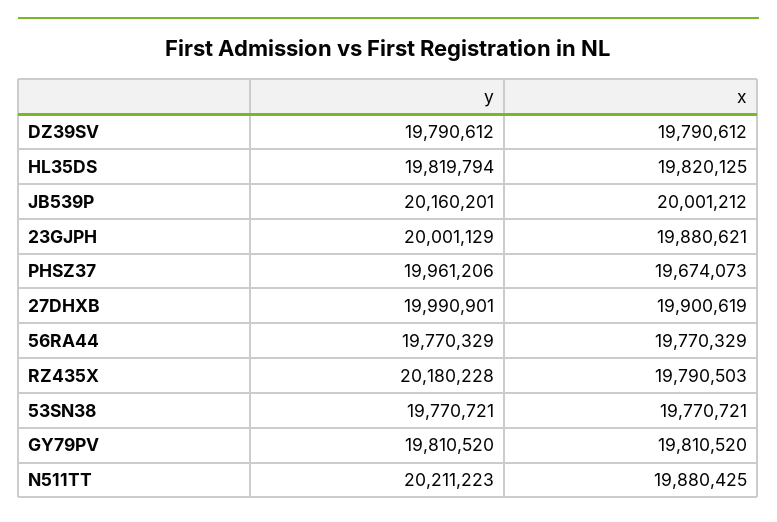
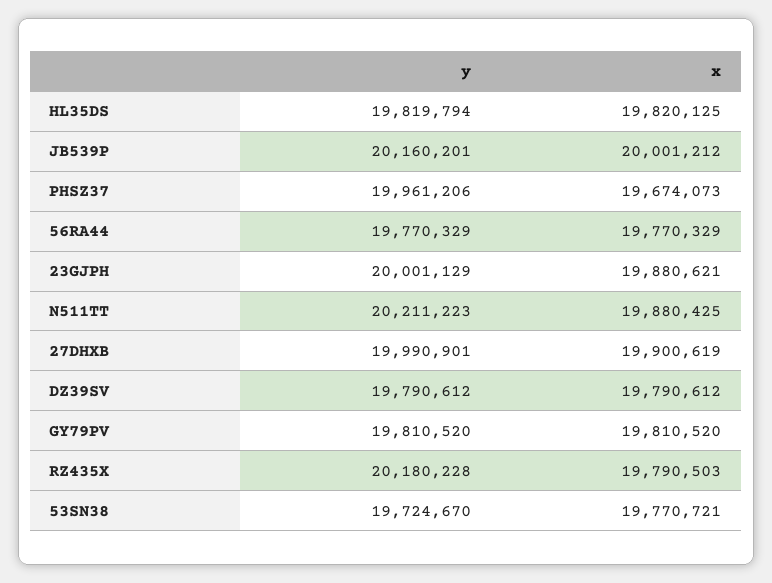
  {
    "y": {
      "DZ39SV": 19790612,
      "HL35DS": 19819794,
      "JB539P": 20160201,
      "23GJPH": 20001129,
      "PHSZ37": 19961206,
      "27DHXB": 19990901,
      "56RA44": 19770329,
      "RZ435X": 20180228,
-     "53SN38": 19770721,
+     "53SN38": 19724670,
      "GY79PV": 19810520,
      "N511TT": 20211223
    },
    "x": {
      "DZ39SV": 19790612,
      "HL35DS": 19820125,
      "JB539P": 20001212,
      "23GJPH": 19880621,
      "PHSZ37": 19674073,
      "27DHXB": 19900619,
      "56RA44": 19770329,
      "RZ435X": 19790503,
      "53SN38": 19770721,
      "GY79PV": 19810520,
      "N511TT": 19880425
    }
  }

